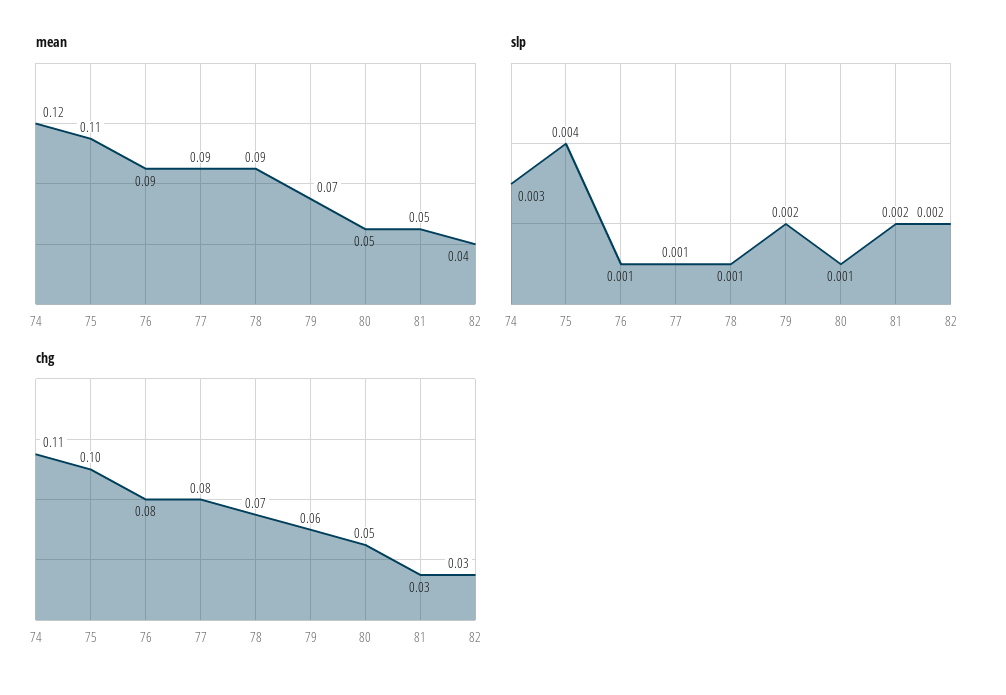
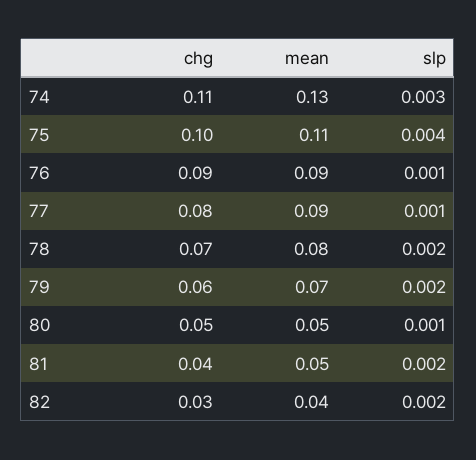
  {
    "mean": {
-     "74": 0.12,
+     "74": 0.13,
      "75": 0.11,
      "76": 0.09,
      "77": 0.09,
-     "78": 0.09,
+     "78": 0.08,
      "79": 0.07,
      "80": 0.05,
      "81": 0.05,
      "82": 0.04
    },
    "slp": {
      "74": 0.003,
      "75": 0.004,
      "76": 0.001,
      "77": 0.001,
-     "78": 0.001,
+     "78": 0.002,
      "79": 0.002,
      "80": 0.001,
      "81": 0.002,
      "82": 0.002
    },
    "chg": {
      "74": 0.11,
      "75": 0.1,
-     "76": 0.08,
+     "76": 0.09,
      "77": 0.08,
      "78": 0.07,
      "79": 0.06,
      "80": 0.05,
-     "81": 0.03,
+     "81": 0.04,
      "82": 0.03
    }
  }

